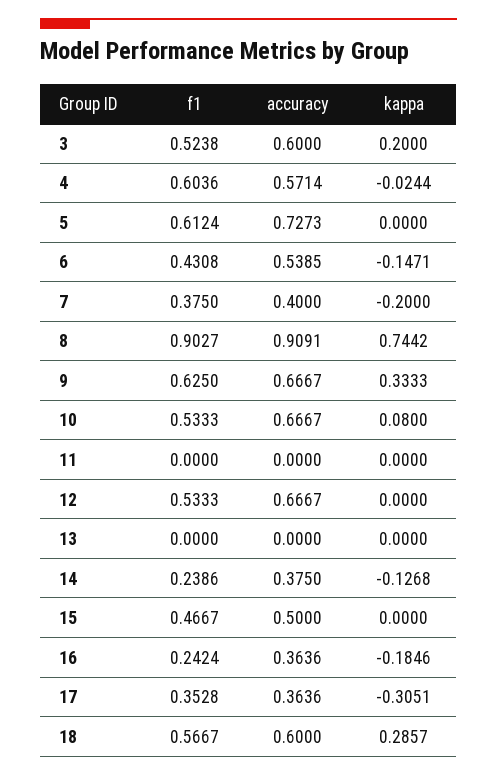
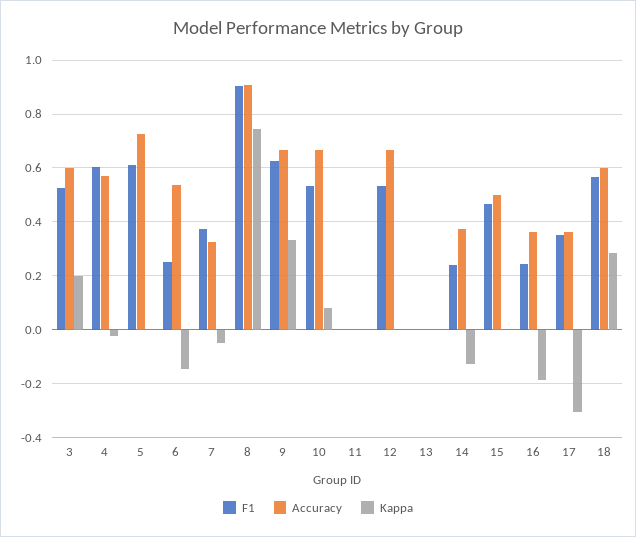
  {
    "f1": {
      "3": 0.5238,
      "4": 0.6036,
      "5": 0.6124,
-     "6": 0.4308,
+     "6": 0.25,
      "7": 0.375,
      "8": 0.9027,
      "9": 0.625,
      "10": 0.5333,
      "11": 0,
      "12": 0.5333,
      "13": 0,
      "14": 0.2386,
      "15": 0.4667,
      "16": 0.2424,
      "17": 0.3528,
      "18": 0.5667
    },
    "accuracy": {
      "3": 0.6,
      "4": 0.5714,
      "5": 0.7273,
      "6": 0.5385,
-     "7": 0.4,
+     "7": 0.325,
      "8": 0.9091,
      "9": 0.6667,
      "10": 0.6667,
      "11": 0,
      "12": 0.6667,
      "13": 0,
      "14": 0.375,
      "15": 0.5,
      "16": 0.3636,
      "17": 0.3636,
      "18": 0.6
    },
    "kappa": {
      "3": 0.2,
      "4": -0.0244,
      "5": 0,
      "6": -0.1471,
-     "7": -0.2,
+     "7": -0.05,
      "8": 0.7442,
      "9": 0.3333,
      "10": 0.08,
      "11": 0,
      "12": 0,
      "13": 0,
      "14": -0.1268,
      "15": 0,
      "16": -0.1846,
      "17": -0.3051,
      "18": 0.2857
    }
  }

